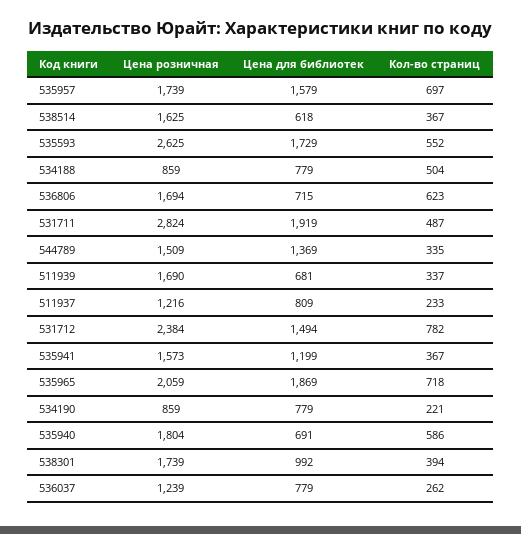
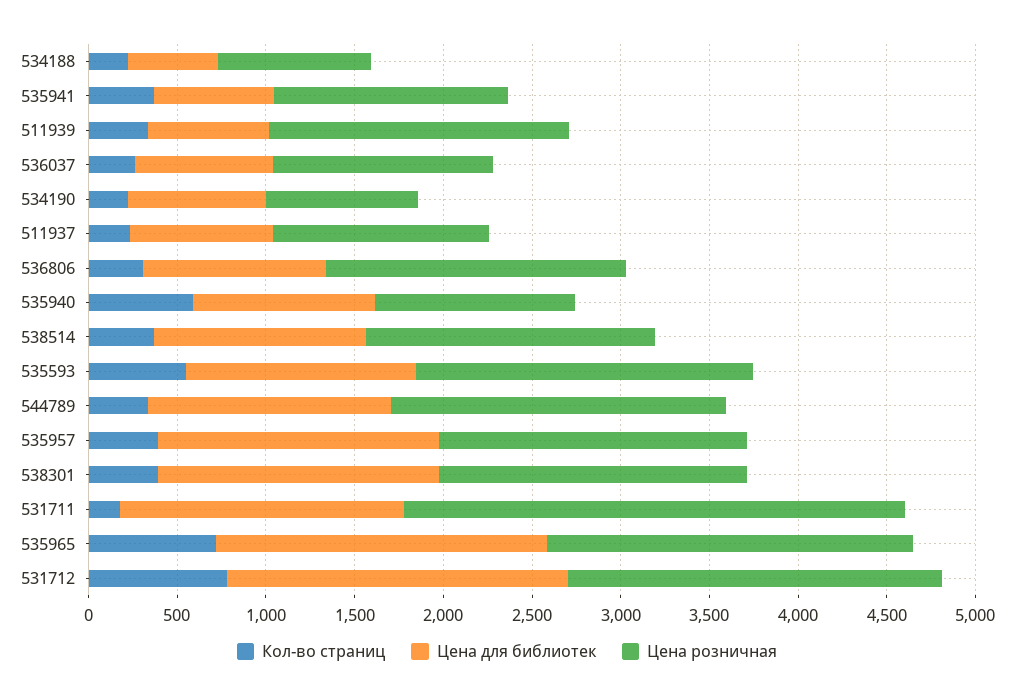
  {
    "Цена розничная": {
      "535957": 1739,
      "538514": 1625,
-     "535593": 2625,
+     "535593": 1900,
      "534188": 859,
      "536806": 1694,
      "531711": 2824,
-     "544789": 1509,
+     "544789": 1900,
      "511939": 1690,
      "511937": 1216,
-     "531712": 2384,
+     "531712": 2100,
-     "535941": 1573,
+     "535941": 1300,
      "535965": 2059,
      "534190": 859,
-     "535940": 1804,
+     "535940": 1100,
      "538301": 1739,
      "536037": 1239
    },
    "Цена для библиотек": {
      "535957": 1579,
-     "538514": 618,
+     "538514": 1200,
-     "535593": 1729,
+     "535593": 1300,
-     "534188": 779,
+     "534188": 500,
-     "536806": 715,
+     "536806": 1000,
-     "531711": 1919,
+     "531711": 1600,
      "544789": 1369,
      "511939": 681,
      "511937": 809,
-     "531712": 1494,
+     "531712": 1900,
-     "535941": 1199,
+     "535941": 700,
      "535965": 1869,
      "534190": 779,
-     "535940": 691,
+     "535940": 1000,
-     "538301": 992,
+     "538301": 1600,
      "536037": 779
    },
    "Кол-во страниц": {
-     "535957": 697,
+     "535957": 400,
      "538514": 367,
      "535593": 552,
-     "534188": 504,
+     "534188": 200,
-     "536806": 623,
+     "536806": 300,
-     "531711": 487,
+     "531711": 200,
      "544789": 335,
      "511939": 337,
      "511937": 233,
      "531712": 782,
      "535941": 367,
      "535965": 718,
      "534190": 221,
      "535940": 586,
      "538301": 394,
      "536037": 262
    }
  }

